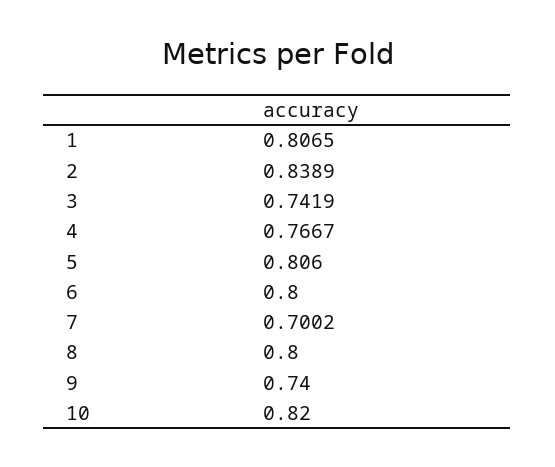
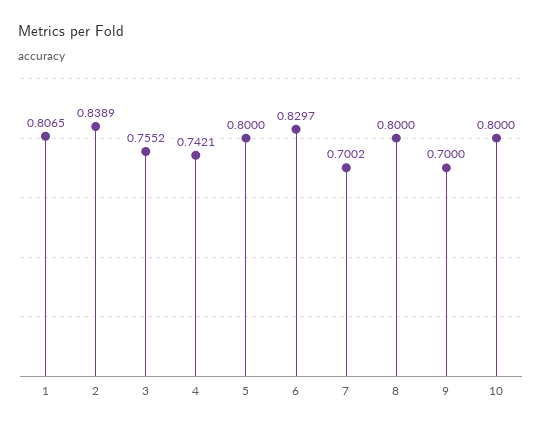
  {
    "1": 0.8065,
    "2": 0.8389,
-   "3": 0.7419,
+   "3": 0.7552,
-   "4": 0.7667,
+   "4": 0.7421,
-   "5": 0.806,
+   "5": 0.8,
-   "6": 0.8,
+   "6": 0.8297,
    "7": 0.7002,
    "8": 0.8,
-   "9": 0.74,
+   "9": 0.7,
-   "10": 0.82
+   "10": 0.8
  }

